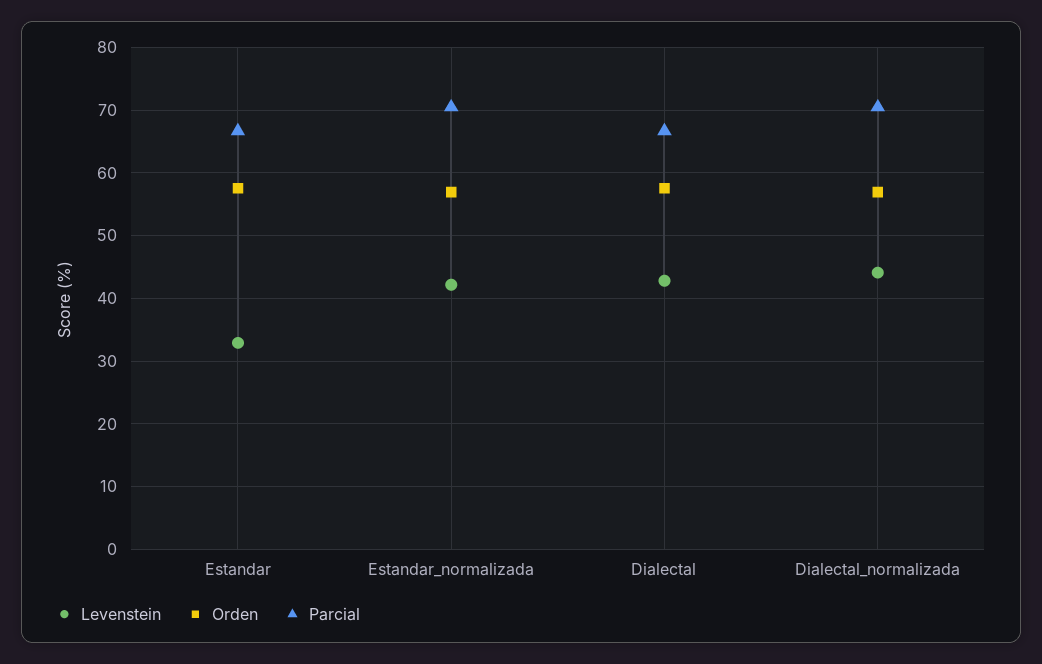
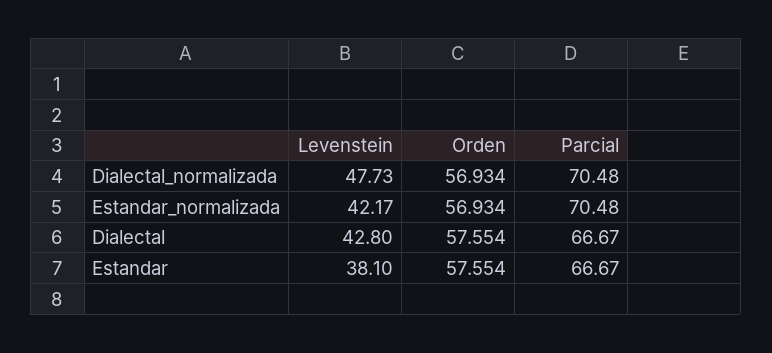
  {
    "Levenstein": {
-     "Estandar": 33,
+     "Estandar": 38.1,
      "Estandar_normalizada": 42.17,
      "Dialectal": 42.8,
-     "Dialectal_normalizada": 44
+     "Dialectal_normalizada": 47.73
    },
    "Orden": {
      "Estandar": 57.554,
      "Estandar_normalizada": 56.934,
      "Dialectal": 57.554,
      "Dialectal_normalizada": 56.934
    },
    "Parcial": {
      "Estandar": 66.67,
      "Estandar_normalizada": 70.48,
      "Dialectal": 66.67,
      "Dialectal_normalizada": 70.48
    }
  }

